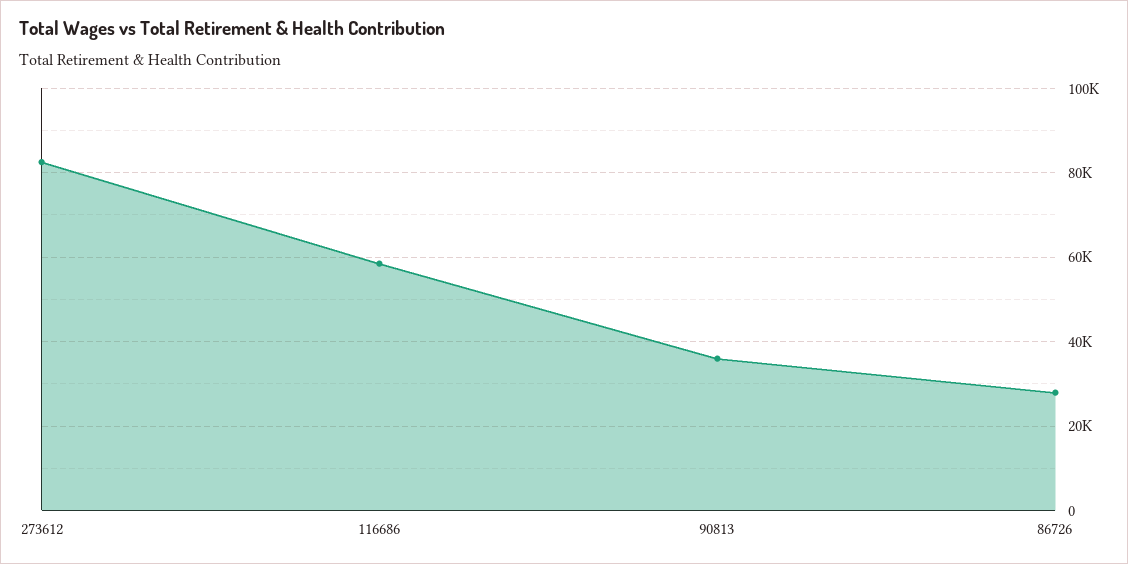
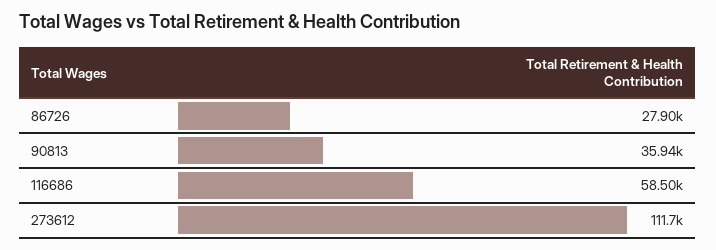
  {
-   "273612": 82000,
+   "273612": 111700,
    "116686": 58500,
    "90813": 35940,
    "86726": 27900
  }

